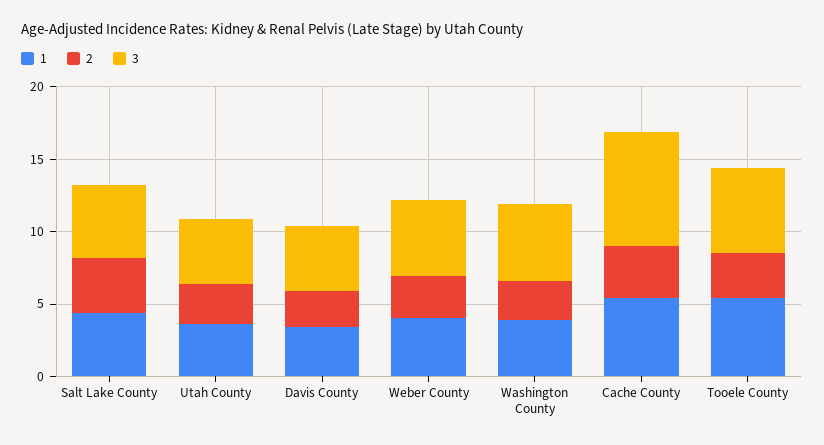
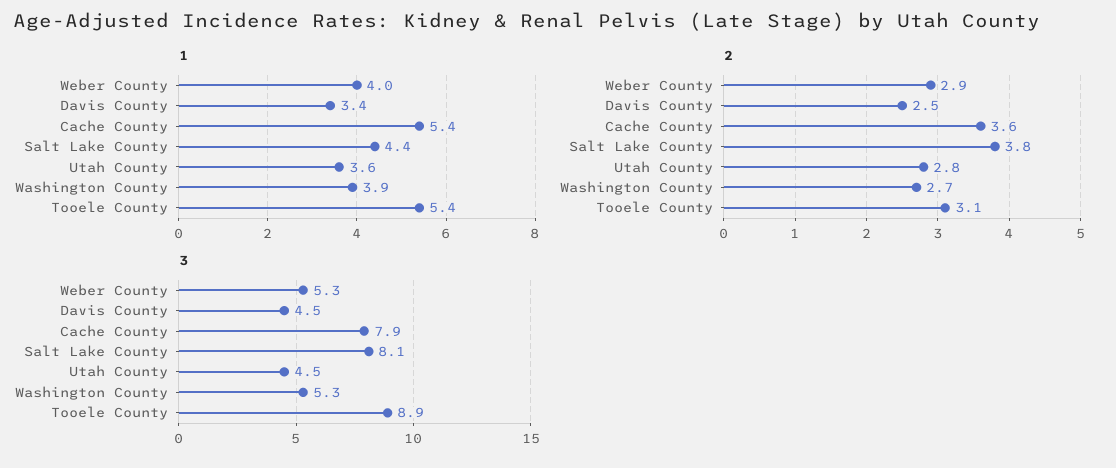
  {
    "1": {
      "Salt Lake County": 4.4,
      "Utah County": 3.6,
      "Davis County": 3.4,
      "Weber County": 4,
      "Washington County": 3.9,
      "Cache County": 5.4,
      "Tooele County": 5.4
    },
    "2": {
      "Salt Lake County": 3.8,
      "Utah County": 2.8,
      "Davis County": 2.5,
      "Weber County": 2.9,
      "Washington County": 2.7,
      "Cache County": 3.6,
      "Tooele County": 3.1
    },
    "3": {
-     "Salt Lake County": 5,
+     "Salt Lake County": 8.1,
      "Utah County": 4.5,
      "Davis County": 4.5,
      "Weber County": 5.3,
      "Washington County": 5.3,
      "Cache County": 7.9,
-     "Tooele County": 6
+     "Tooele County": 8.9
    }
  }

